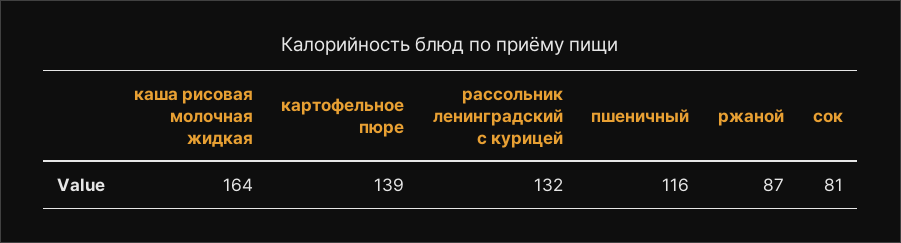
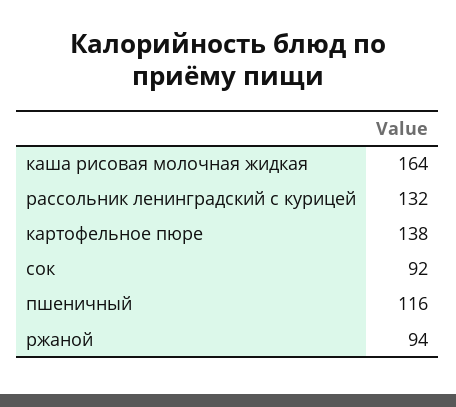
  {
    "каша рисовая молочная жидкая": 164,
-   "картофельное пюре": 139,
+   "картофельное пюре": 138,
    "рассольник ленинградский с курицей": 132,
    "пшеничный": 116,
-   "ржаной": 87,
+   "ржаной": 94,
-   "сок": 81
+   "сок": 92
  }

